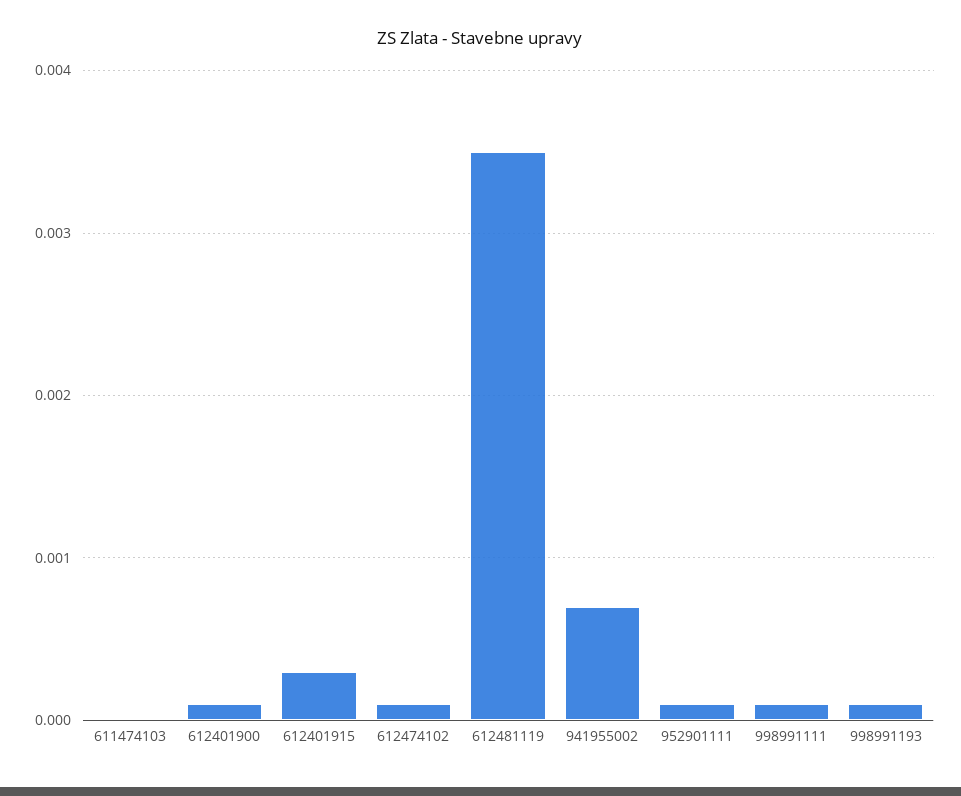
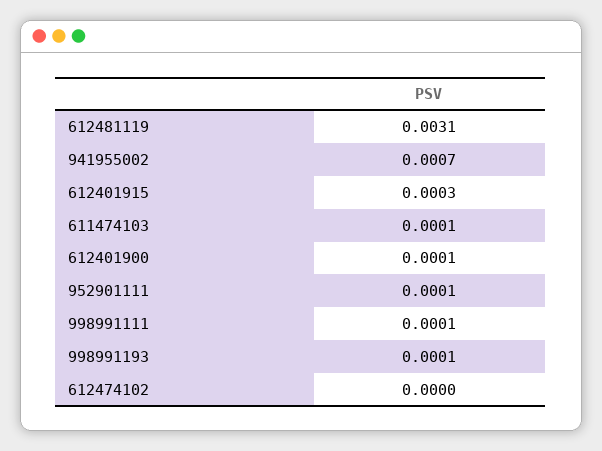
  {
-   "611474103": 0,
+   "611474103": 0.0001,
    "612401900": 0.0001,
    "612401915": 0.0003,
-   "612474102": 0.0001,
+   "612474102": 0,
-   "612481119": 0.0035,
+   "612481119": 0.0031,
    "941955002": 0.0007,
    "952901111": 0.0001,
    "998991111": 0.0001,
    "998991193": 0.0001
  }

